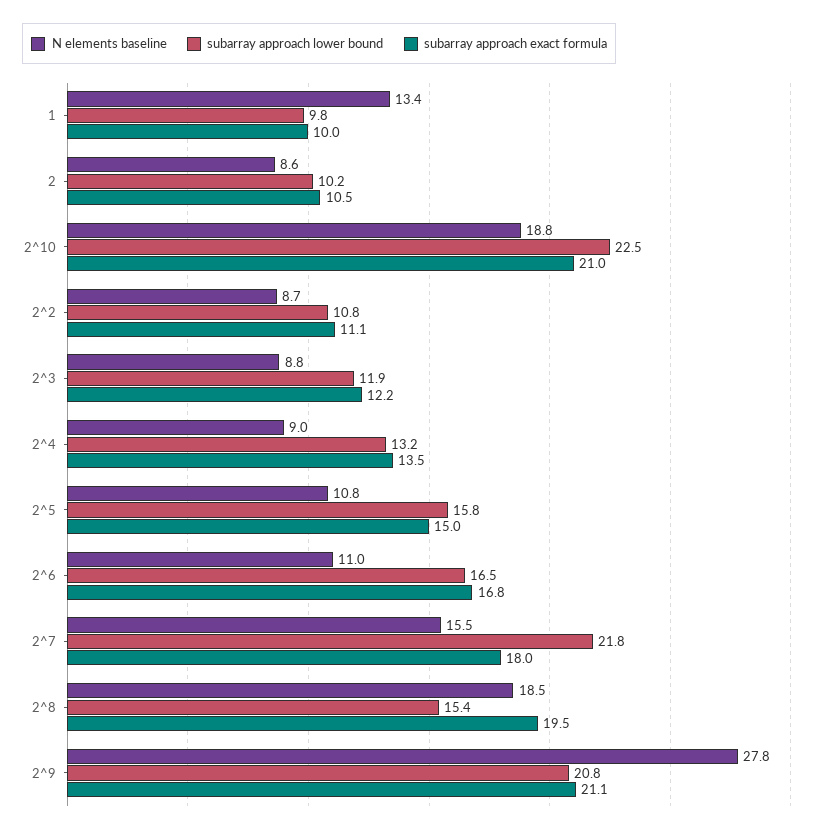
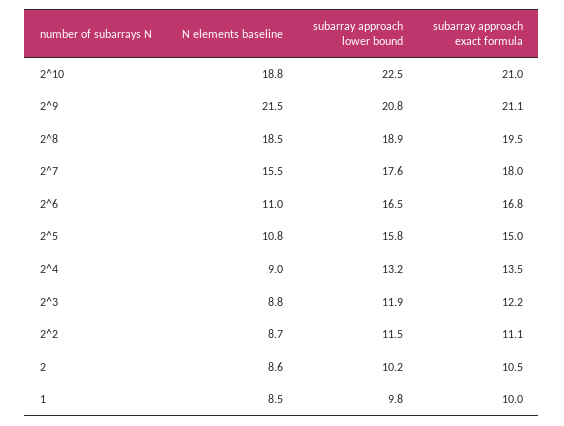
  {
    "N elements baseline": {
-     "1": 13.4,
+     "1": 8.5,
      "2": 8.6,
      "2^10": 18.8,
      "2^2": 8.7,
      "2^3": 8.8,
      "2^4": 9,
      "2^5": 10.8,
      "2^6": 11,
      "2^7": 15.5,
      "2^8": 18.5,
-     "2^9": 27.8
+     "2^9": 21.5
    },
    "subarray approach lower bound": {
      "1": 9.8,
      "2": 10.2,
      "2^10": 22.5,
-     "2^2": 10.8,
+     "2^2": 11.5,
      "2^3": 11.9,
      "2^4": 13.2,
      "2^5": 15.8,
      "2^6": 16.5,
-     "2^7": 21.8,
+     "2^7": 17.6,
-     "2^8": 15.4,
+     "2^8": 18.9,
      "2^9": 20.8
    },
    "subarray approach exact formula": {
      "1": 10,
      "2": 10.5,
      "2^10": 21,
      "2^2": 11.1,
      "2^3": 12.2,
      "2^4": 13.5,
      "2^5": 15,
      "2^6": 16.8,
      "2^7": 18,
      "2^8": 19.5,
      "2^9": 21.1
    }
  }

